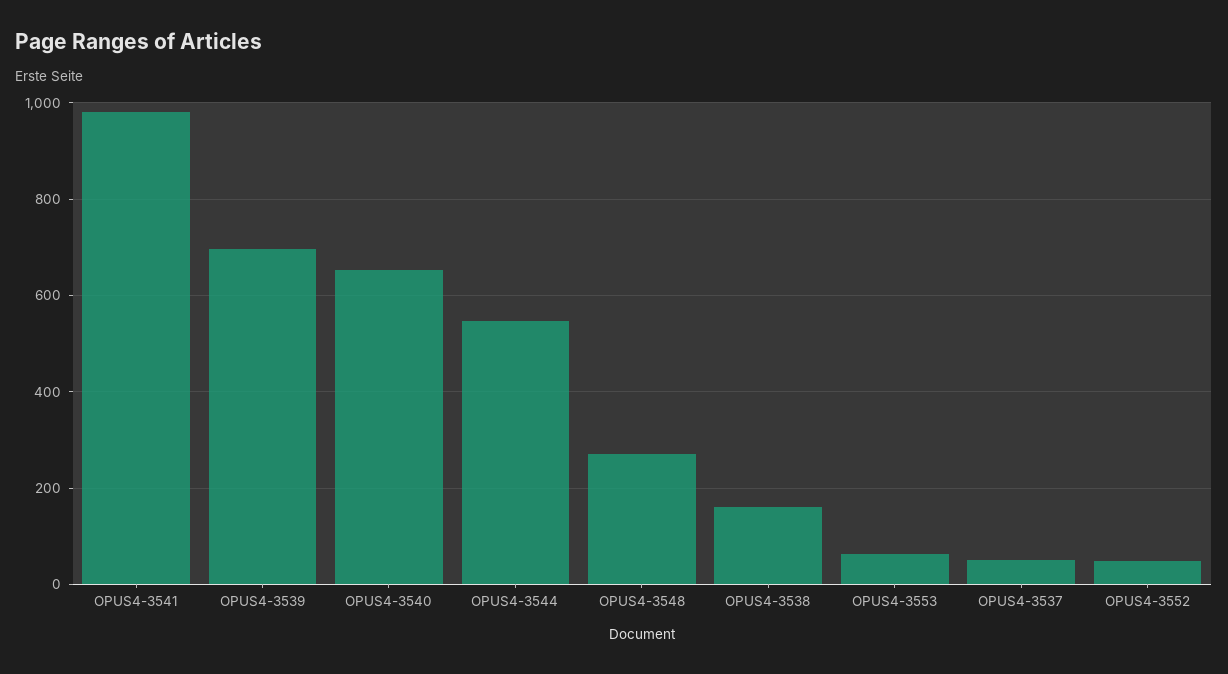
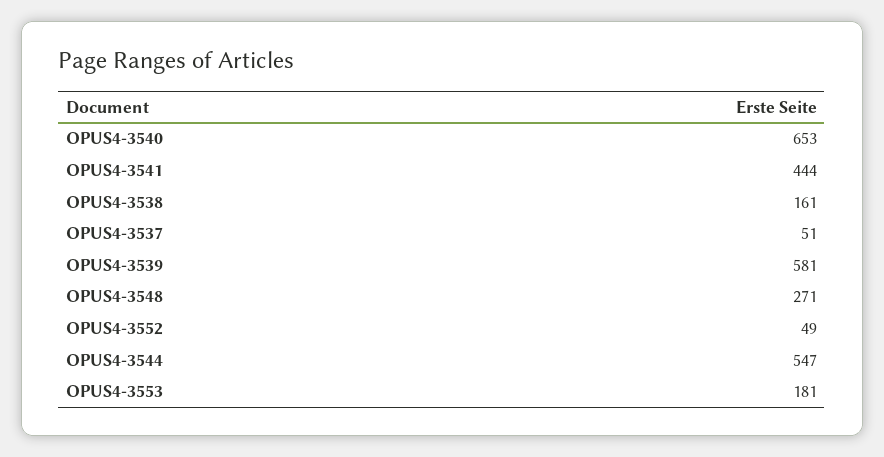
  {
-   "OPUS4-3541": 980,
+   "OPUS4-3541": 444,
-   "OPUS4-3539": 700,
+   "OPUS4-3539": 581,
    "OPUS4-3540": 653,
    "OPUS4-3544": 547,
    "OPUS4-3548": 271,
    "OPUS4-3538": 161,
-   "OPUS4-3553": 60,
+   "OPUS4-3553": 181,
    "OPUS4-3537": 51,
    "OPUS4-3552": 49
  }

